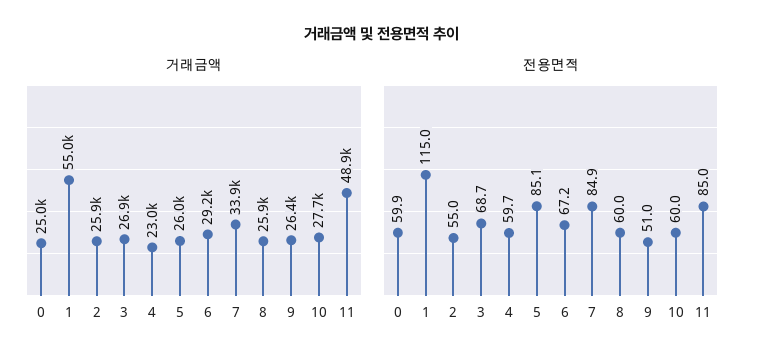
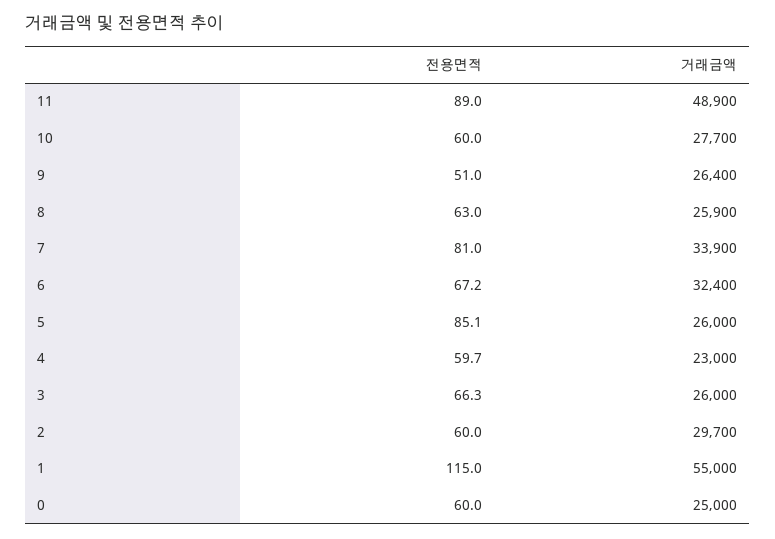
  {
    "거래금액": {
      "0": 25000,
      "1": 55000,
-     "2": 25900,
+     "2": 29700,
-     "3": 26900,
+     "3": 26000,
      "4": 23000,
      "5": 26000,
-     "6": 29200,
+     "6": 32400,
      "7": 33900,
      "8": 25900,
      "9": 26400,
      "10": 27700,
      "11": 48900
    },
    "전용면적": {
-     "0": 59.9,
+     "0": 60,
      "1": 115,
-     "2": 55,
+     "2": 60,
-     "3": 68.7,
+     "3": 66.3,
      "4": 59.7,
      "5": 85.1,
      "6": 67.2,
-     "7": 84.9,
+     "7": 81,
-     "8": 60,
+     "8": 63,
      "9": 51,
      "10": 60,
-     "11": 85
+     "11": 89
    }
  }

